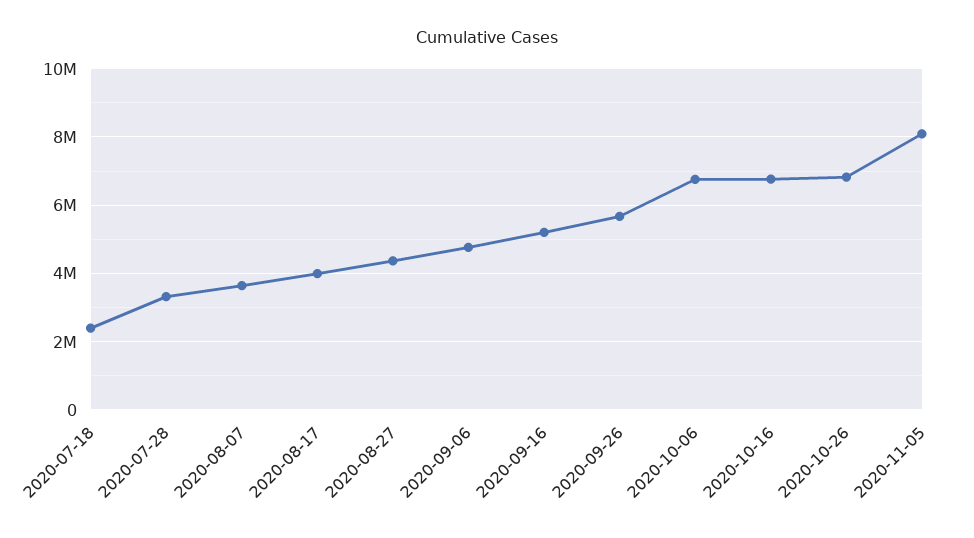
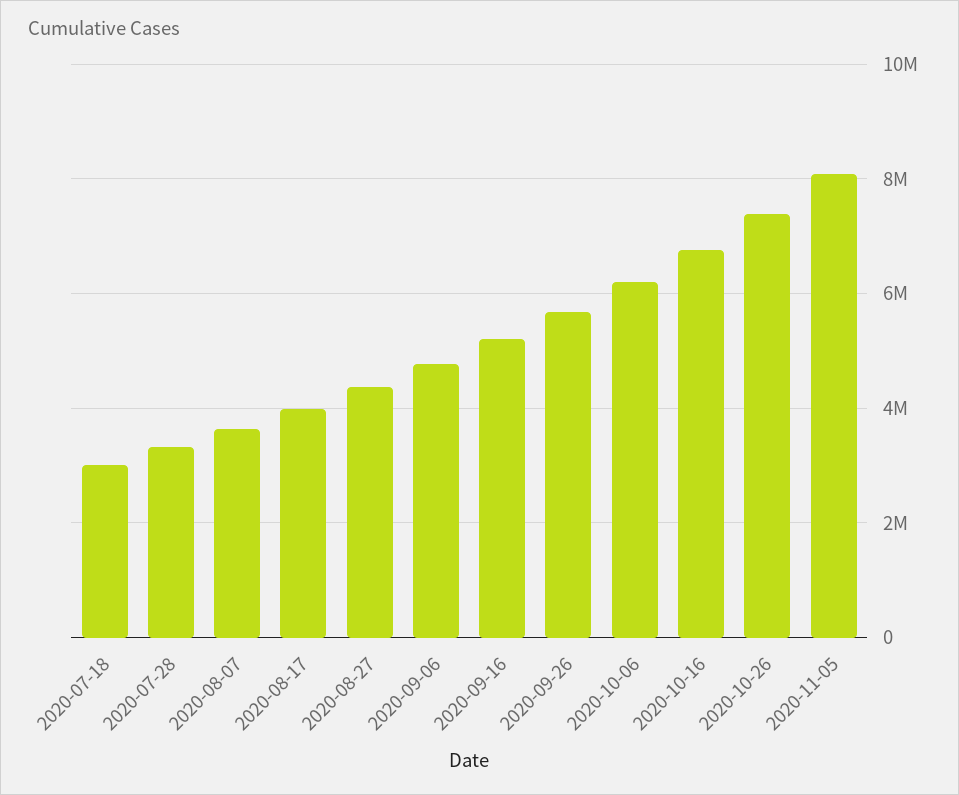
  {
-   "2020-07-18": 2400000,
+   "2020-07-18": 3000000,
    "2020-07-28": 3400000,
    "2020-08-07": 3600000,
    "2020-08-17": 4000000,
    "2020-08-27": 4400000,
    "2020-09-06": 4800000,
    "2020-09-16": 5200000,
    "2020-09-26": 5600000,
-   "2020-10-06": 6800000,
+   "2020-10-06": 6200000,
    "2020-10-16": 6800000,
-   "2020-10-26": 6800000,
+   "2020-10-26": 7400000,
    "2020-11-05": 8000000
  }

